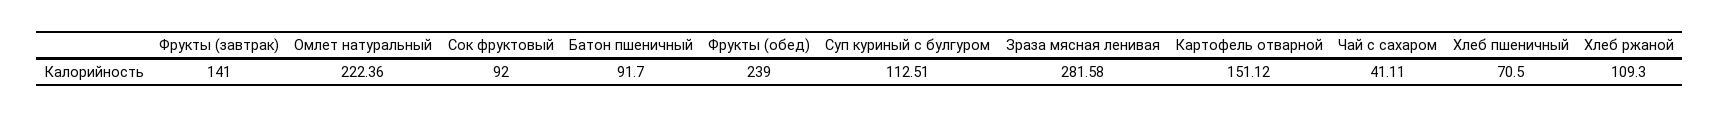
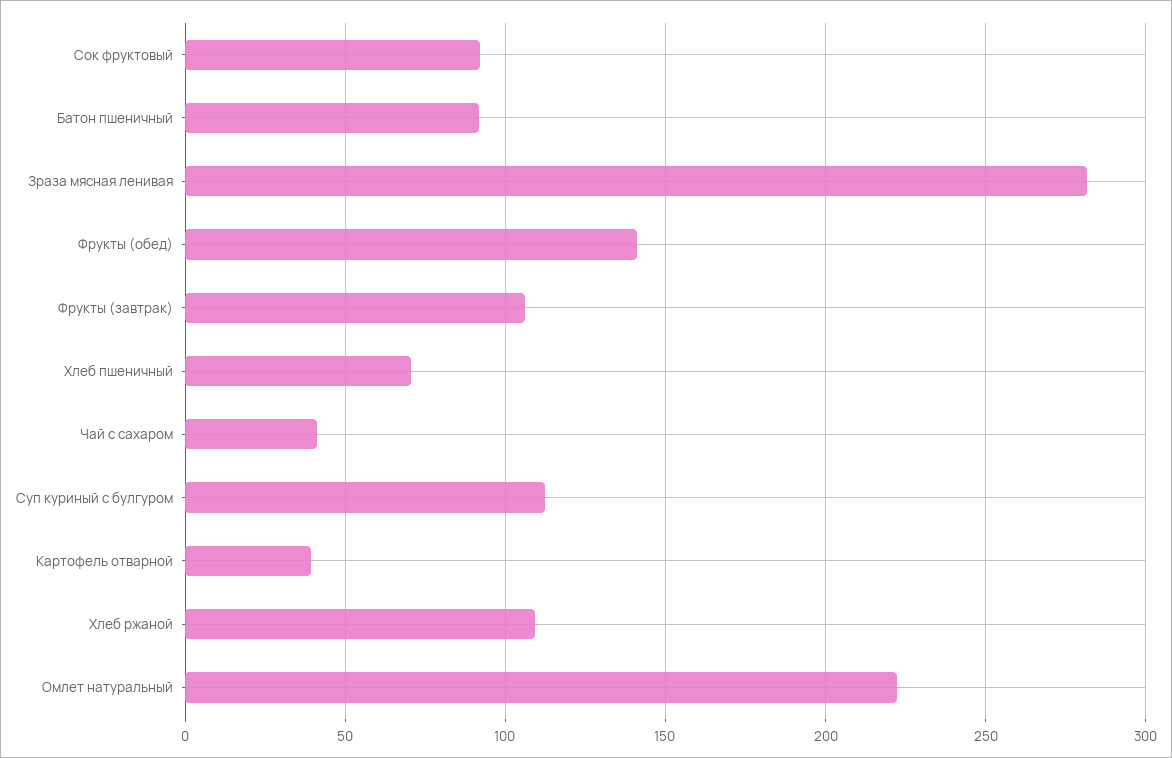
  {
-   "Фрукты (завтрак)": 141,
+   "Фрукты (завтрак)": 105,
    "Омлет натуральный": 222.36,
    "Сок фруктовый": 92,
    "Батон пшеничный": 91.7,
-   "Фрукты (обед)": 239,
+   "Фрукты (обед)": 140,
    "Суп куриный с булгуром": 112.51,
    "Зраза мясная ленивая": 281.58,
-   "Картофель отварной": 151.12,
+   "Картофель отварной": 40,
    "Чай с сахаром": 41.11,
    "Хлеб пшеничный": 70.5,
    "Хлеб ржаной": 109.3
  }

